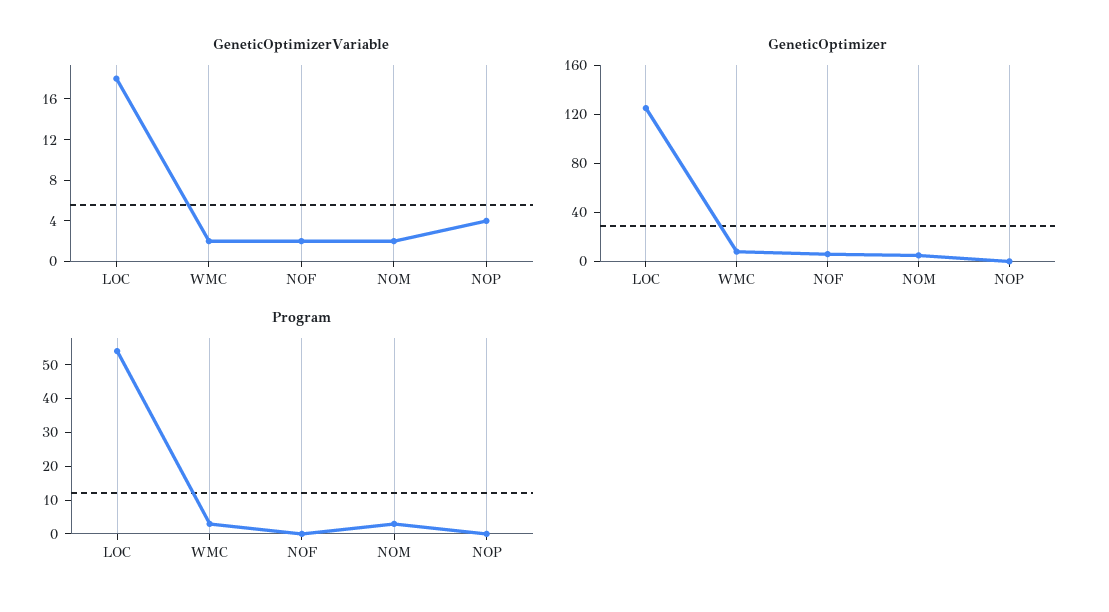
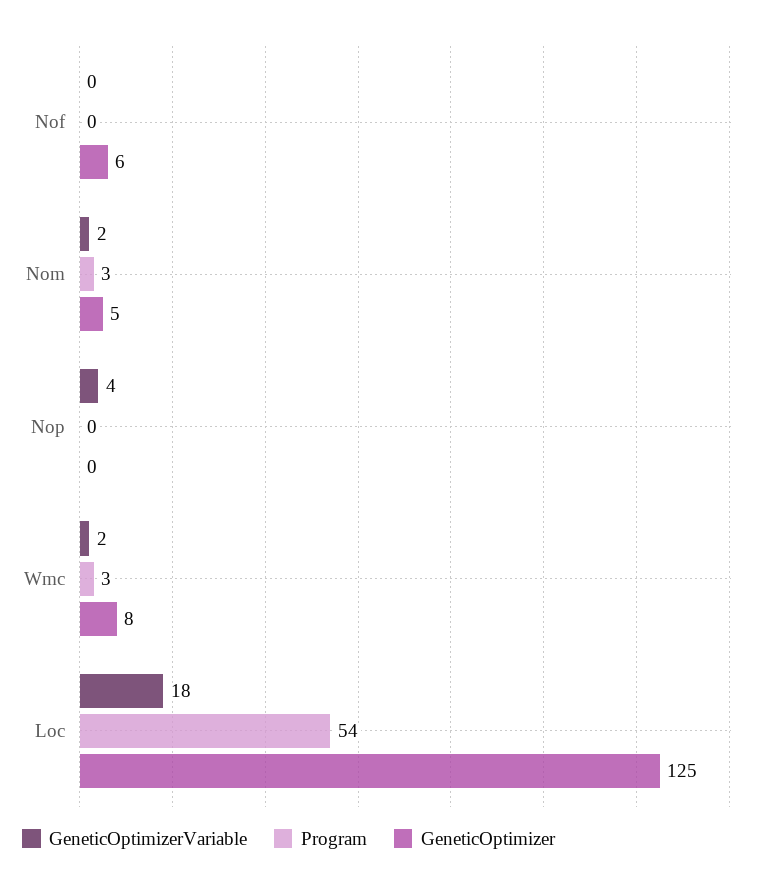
  {
    "GeneticOptimizerVariable": {
      "LOC": 18,
      "WMC": 2,
-     "NOF": 2,
+     "NOF": 0,
      "NOM": 2,
      "NOP": 4
    },
    "GeneticOptimizer": {
      "LOC": 125,
      "WMC": 8,
      "NOF": 6,
      "NOM": 5,
      "NOP": 0
    },
    "Program": {
      "LOC": 54,
      "WMC": 3,
      "NOF": 0,
      "NOM": 3,
      "NOP": 0
    }
  }

